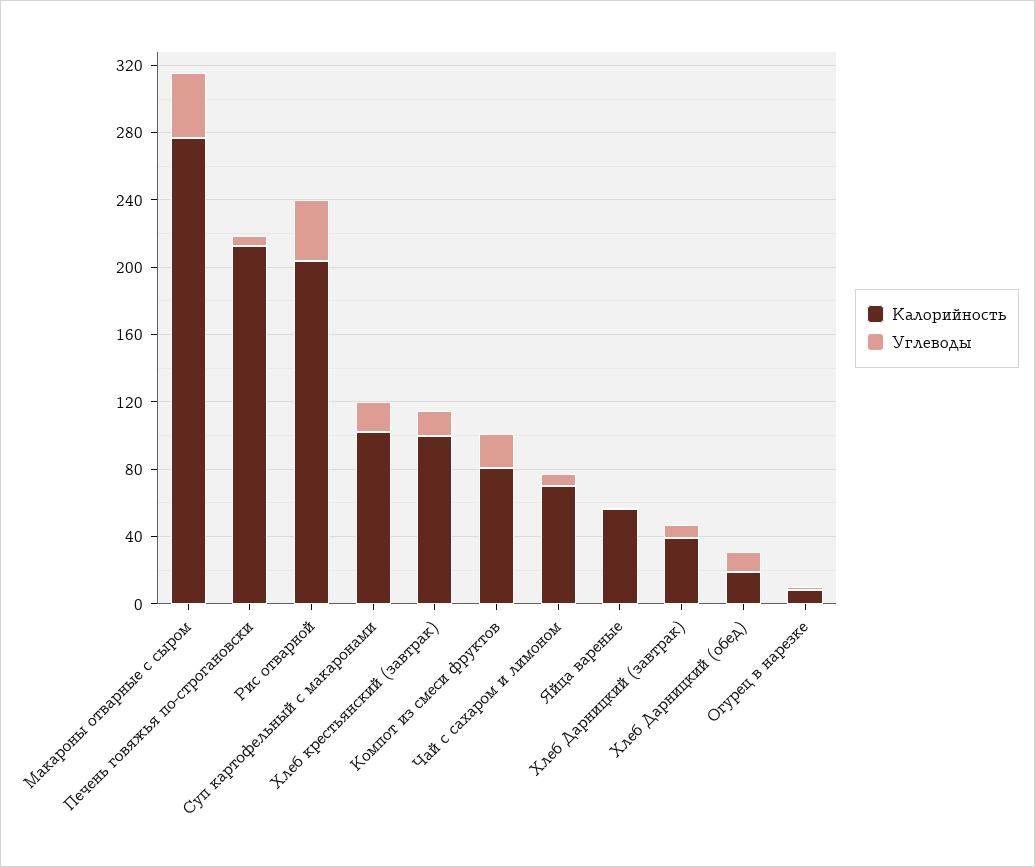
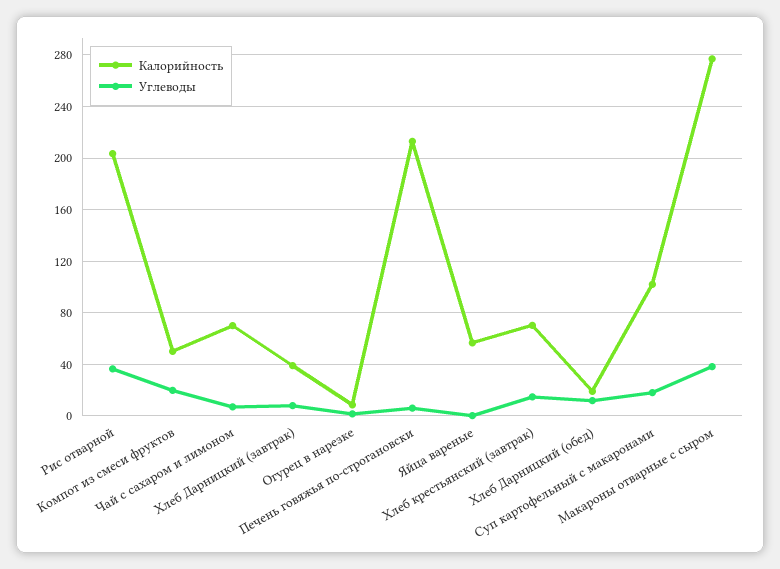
  {
    "Калорийность": {
      "Макароны отварные с сыром": 275,
      "Печень говяжья по-строгановски": 215,
      "Рис отварной": 205,
      "Суп картофельный с макаронами": 100,
-     "Хлеб крестьянский (завтрак)": 100,
+     "Хлеб крестьянский (завтрак)": 70,
-     "Компот из смеси фруктов": 80,
+     "Компот из смеси фруктов": 50,
      "Чай с сахаром и лимоном": 70,
      "Яйца вареные": 55,
      "Хлеб Дарницкий (завтрак)": 40,
      "Хлеб Дарницкий (обед)": 20,
      "Огурец в нарезке": 10
    },
    "Углеводы": {
      "Макароны отварные с сыром": 40,
      "Печень говяжья по-строгановски": 5,
      "Рис отварной": 35,
      "Суп картофельный с макаронами": 20,
      "Хлеб крестьянский (завтрак)": 15,
      "Компот из смеси фруктов": 20,
      "Чай с сахаром и лимоном": 5,
      "Яйца вареные": 0,
      "Хлеб Дарницкий (завтрак)": 10,
      "Хлеб Дарницкий (обед)": 10,
      "Огурец в нарезке": 0
    }
  }

